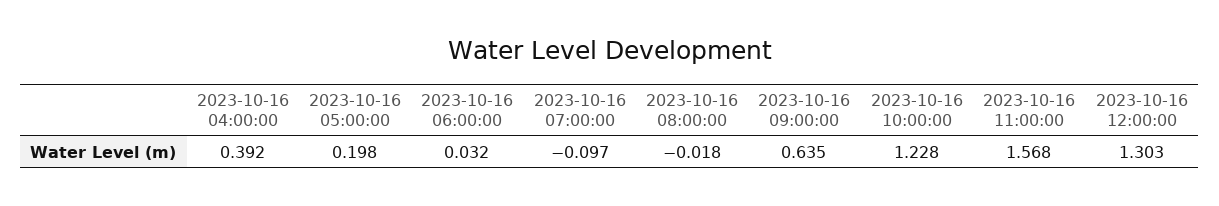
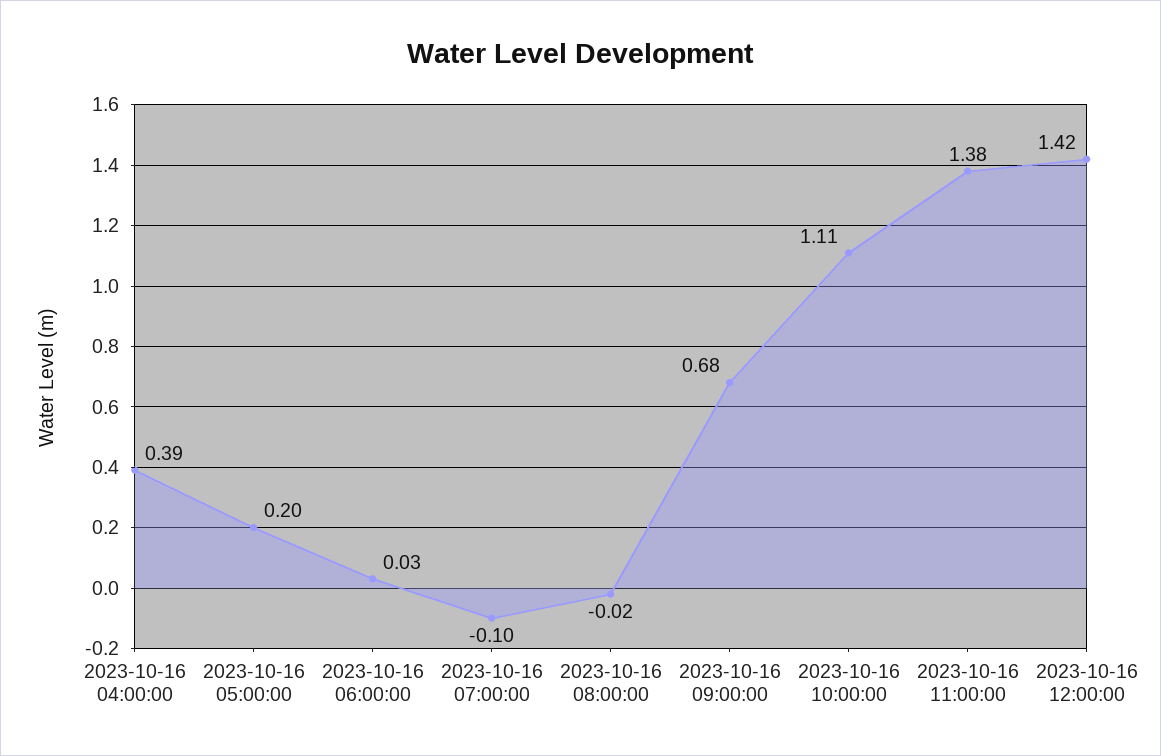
  {
    "2023-10-16 04:00:00": 0.392,
    "2023-10-16 05:00:00": 0.198,
    "2023-10-16 06:00:00": 0.032,
    "2023-10-16 07:00:00": -0.097,
    "2023-10-16 08:00:00": -0.018,
-   "2023-10-16 09:00:00": 0.635,
+   "2023-10-16 09:00:00": 0.68,
-   "2023-10-16 10:00:00": 1.228,
+   "2023-10-16 10:00:00": 1.11,
-   "2023-10-16 11:00:00": 1.568,
+   "2023-10-16 11:00:00": 1.38,
-   "2023-10-16 12:00:00": 1.303
+   "2023-10-16 12:00:00": 1.42
  }

